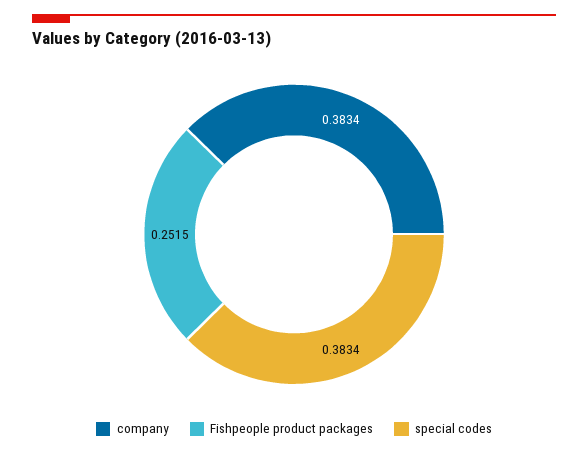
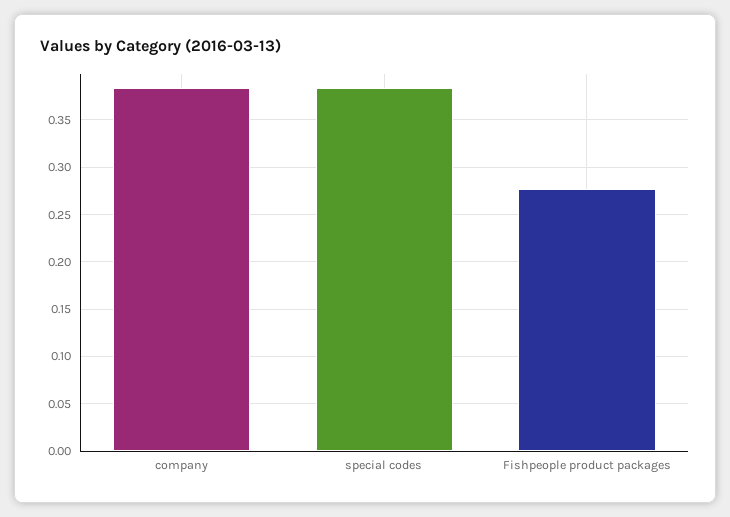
  {
    "company": 0.3834,
-   "Fishpeople product packages": 0.2515,
+   "Fishpeople product packages": 0.28,
    "special codes": 0.3834
  }

